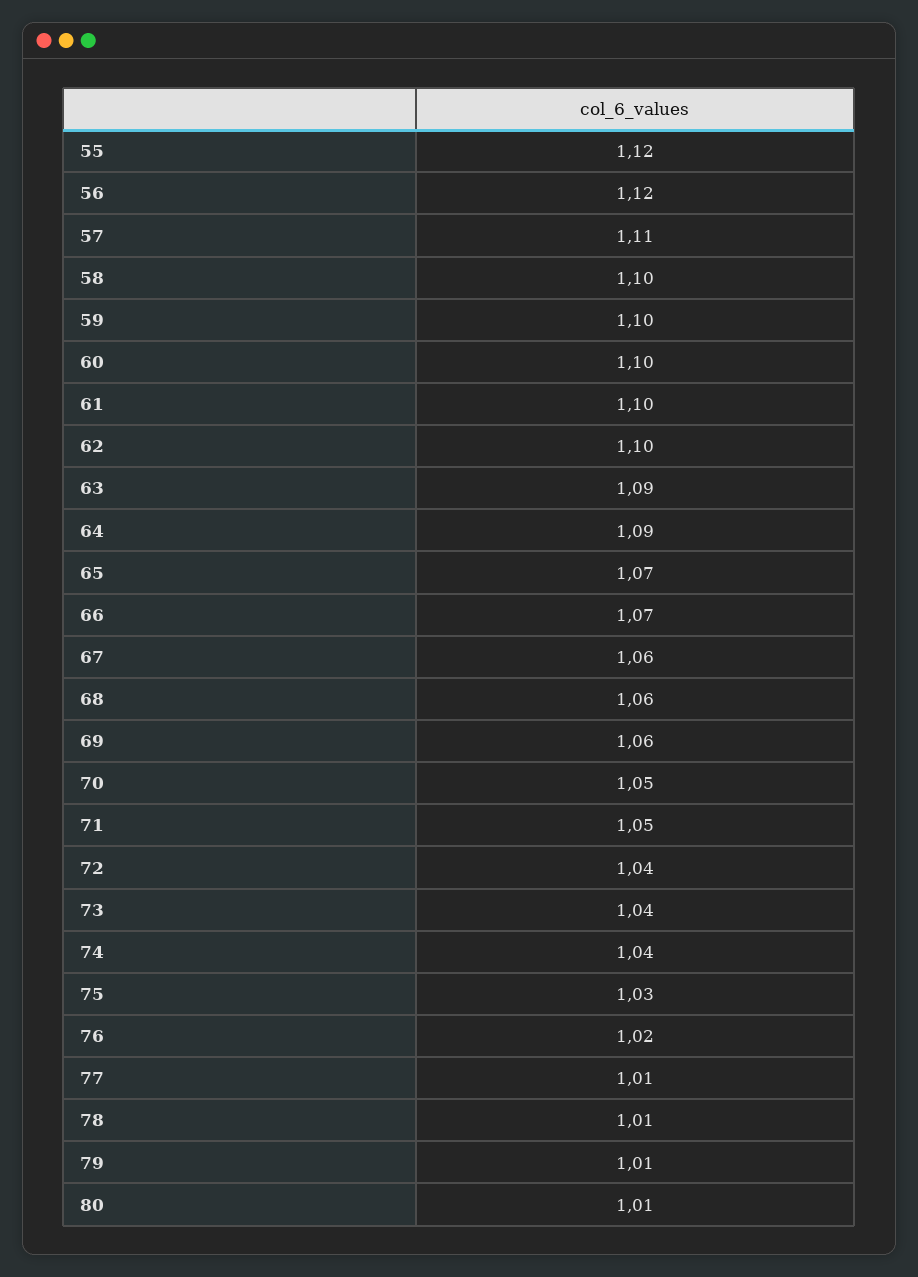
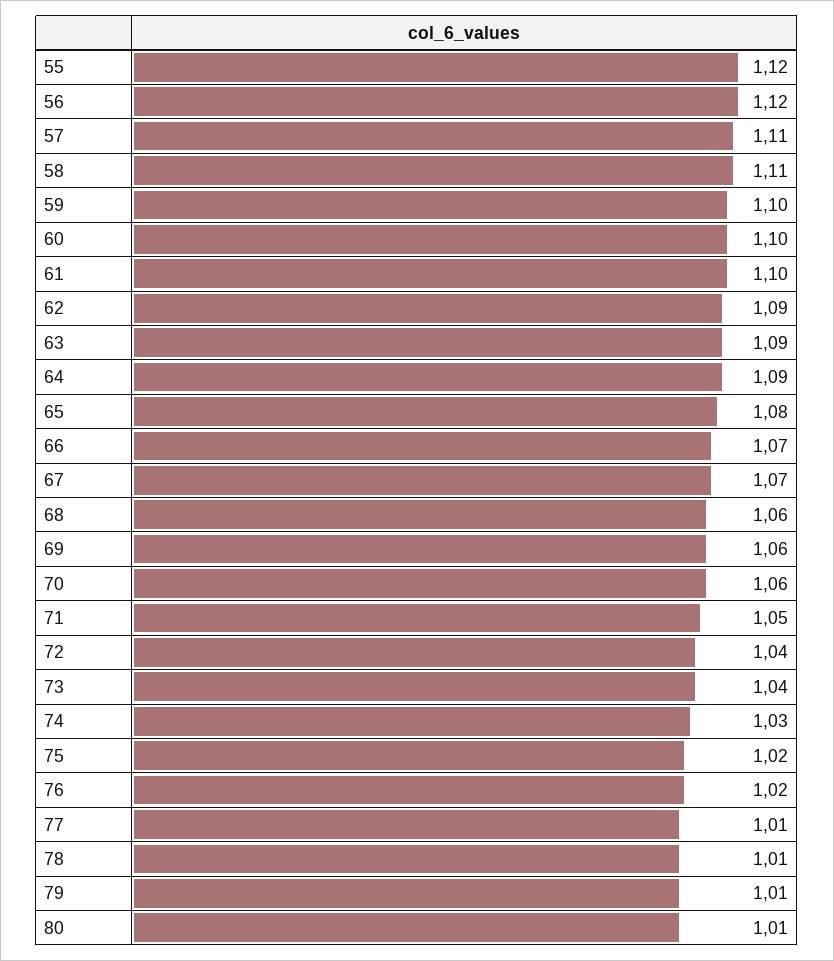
  {
    "55": 1.12,
    "56": 1.12,
    "57": 1.11,
-   "58": 1.1,
+   "58": 1.11,
    "59": 1.1,
    "60": 1.1,
    "61": 1.1,
-   "62": 1.1,
+   "62": 1.09,
    "63": 1.09,
    "64": 1.09,
-   "65": 1.07,
+   "65": 1.08,
    "66": 1.07,
-   "67": 1.06,
+   "67": 1.07,
    "68": 1.06,
    "69": 1.06,
-   "70": 1.05,
+   "70": 1.06,
    "71": 1.05,
    "72": 1.04,
    "73": 1.04,
-   "74": 1.04,
+   "74": 1.03,
-   "75": 1.03,
+   "75": 1.02,
    "76": 1.02,
    "77": 1.01,
    "78": 1.01,
    "79": 1.01,
    "80": 1.01
  }

